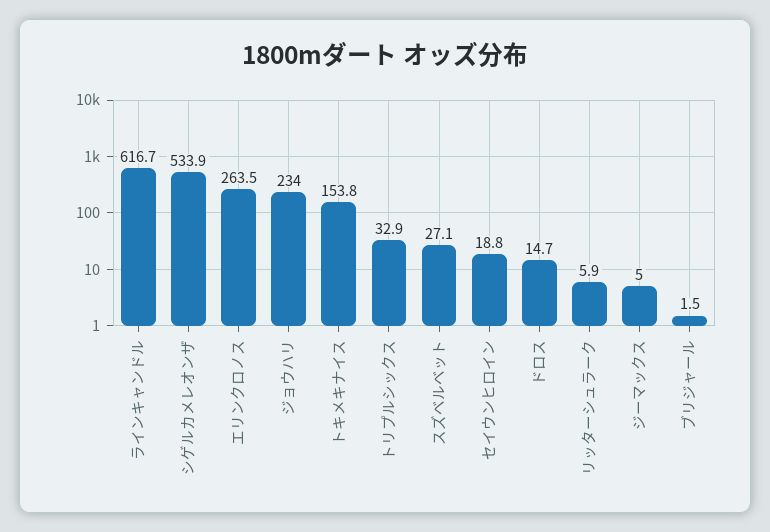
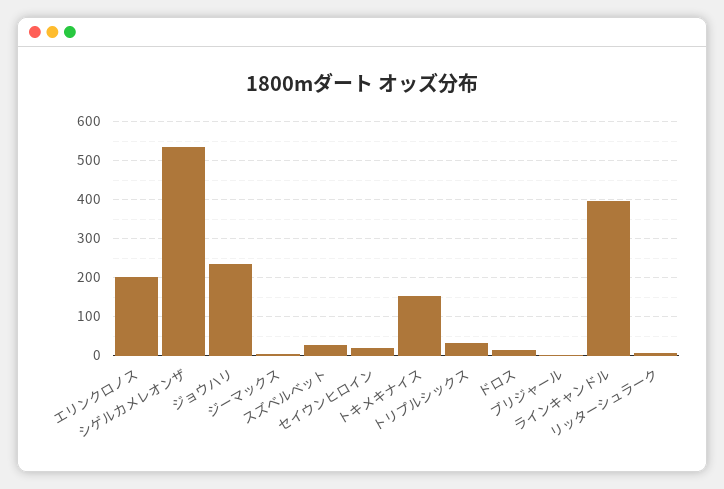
  {
-   "ラインキャンドル": 616.7,
+   "ラインキャンドル": 400,
    "シゲルカメレオンザ": 533.9,
-   "エリンクロノス": 263.5,
+   "エリンクロノス": 200,
    "ジョウハリ": 234,
    "トキメキナイス": 153.8,
    "トリプルシックス": 32.9,
    "スズベルベット": 27.1,
    "セイウンヒロイン": 18.8,
    "ドロス": 14.7,
    "リッターシュラーク": 5.9,
    "ジーマックス": 5,
    "ブリジャール": 1.5
  }

